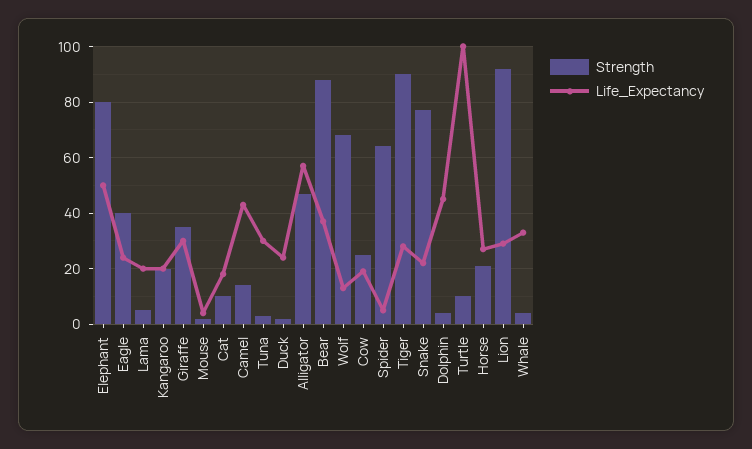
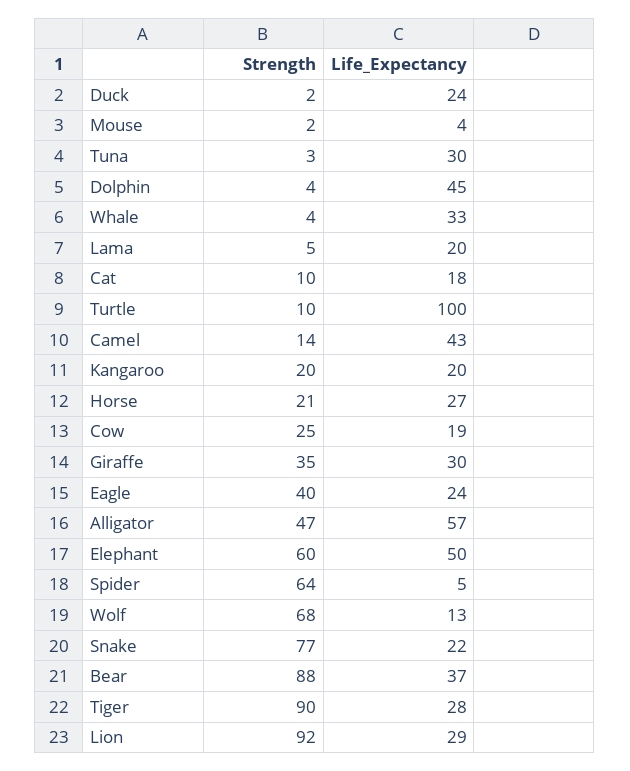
  {
    "Strength": {
-     "Elephant": 80,
+     "Elephant": 60,
      "Eagle": 40,
      "Lama": 5,
      "Kangaroo": 20,
      "Giraffe": 35,
      "Mouse": 2,
      "Cat": 10,
      "Camel": 14,
      "Tuna": 3,
      "Duck": 2,
      "Alligator": 47,
      "Bear": 88,
      "Wolf": 68,
      "Cow": 25,
      "Spider": 64,
      "Tiger": 90,
      "Snake": 77,
      "Dolphin": 4,
      "Turtle": 10,
      "Horse": 21,
      "Lion": 92,
      "Whale": 4
    },
    "Life_Expectancy": {
      "Elephant": 50,
      "Eagle": 24,
      "Lama": 20,
      "Kangaroo": 20,
      "Giraffe": 30,
      "Mouse": 4,
      "Cat": 18,
      "Camel": 43,
      "Tuna": 30,
      "Duck": 24,
      "Alligator": 57,
      "Bear": 37,
      "Wolf": 13,
      "Cow": 19,
      "Spider": 5,
      "Tiger": 28,
      "Snake": 22,
      "Dolphin": 45,
      "Turtle": 100,
      "Horse": 27,
      "Lion": 29,
      "Whale": 33
    }
  }

